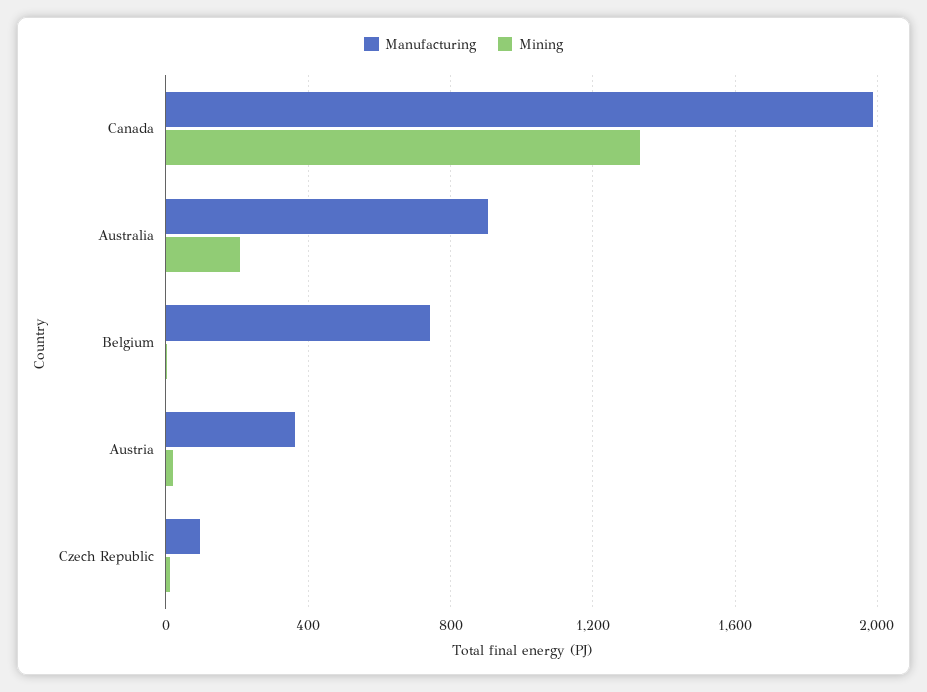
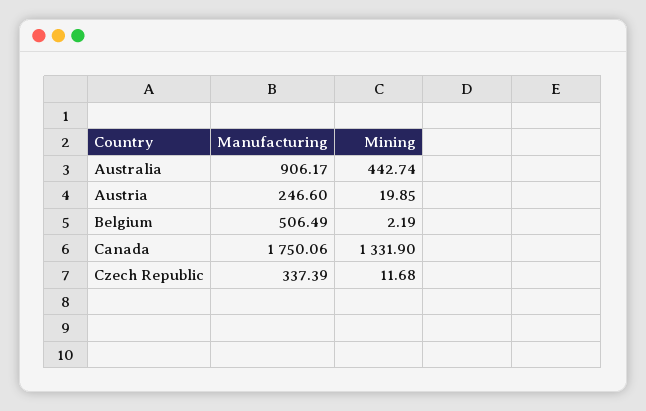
  {
    "Manufacturing": {
-     "Canada": 2000,
+     "Canada": 1750.06,
      "Australia": 906.17,
-     "Belgium": 750,
+     "Belgium": 506.49,
-     "Austria": 350,
+     "Austria": 246.6,
-     "Czech Republic": 100
+     "Czech Republic": 337.39
    },
    "Mining": {
      "Canada": 1331.9,
-     "Australia": 200,
+     "Australia": 442.74,
      "Belgium": 2.19,
      "Austria": 19.85,
      "Czech Republic": 11.68
    }
  }

